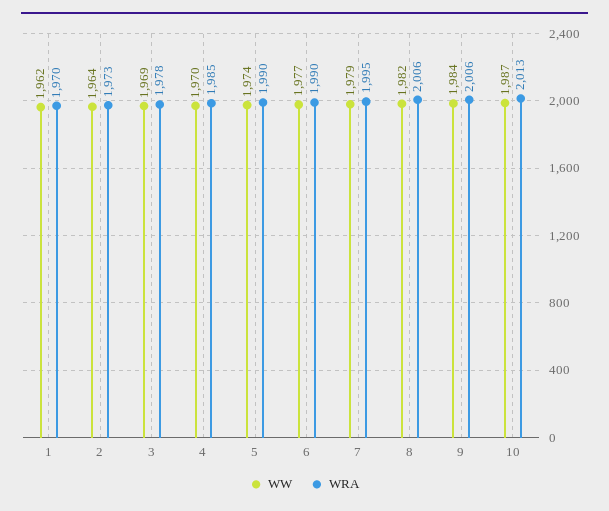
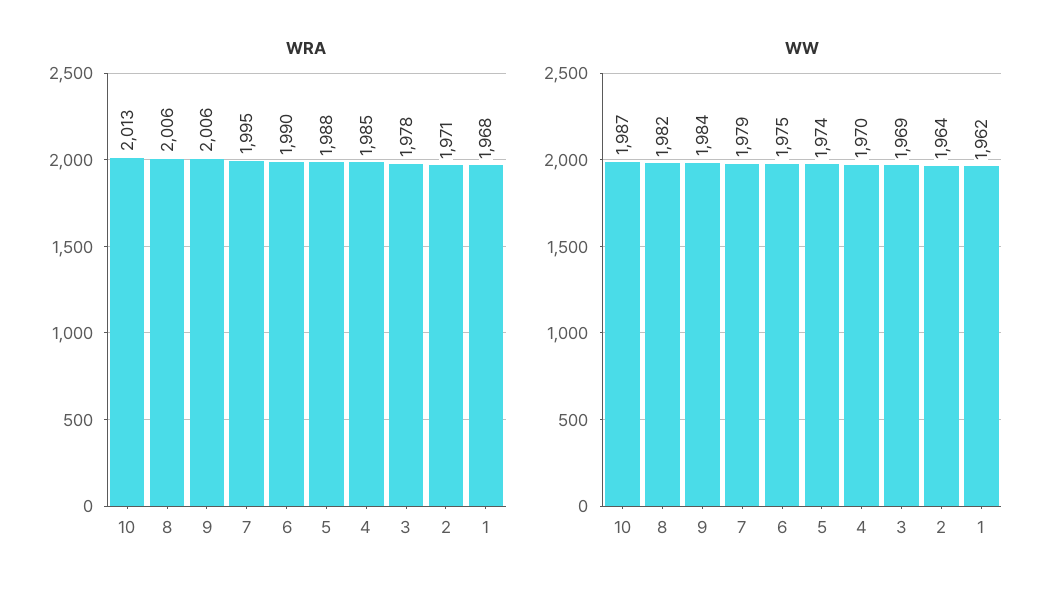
  {
    "WW": {
      "1": 1962,
      "2": 1964,
      "3": 1969,
      "4": 1970,
      "5": 1974,
-     "6": 1977,
+     "6": 1975,
      "7": 1979,
      "8": 1982,
      "9": 1984,
      "10": 1987
    },
    "WRA": {
-     "1": 1970,
+     "1": 1968,
-     "2": 1973,
+     "2": 1971,
      "3": 1978,
      "4": 1985,
-     "5": 1990,
+     "5": 1988,
      "6": 1990,
      "7": 1995,
      "8": 2006,
      "9": 2006,
      "10": 2013
    }
  }

